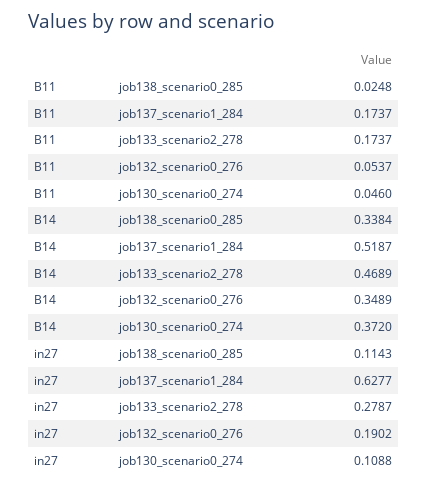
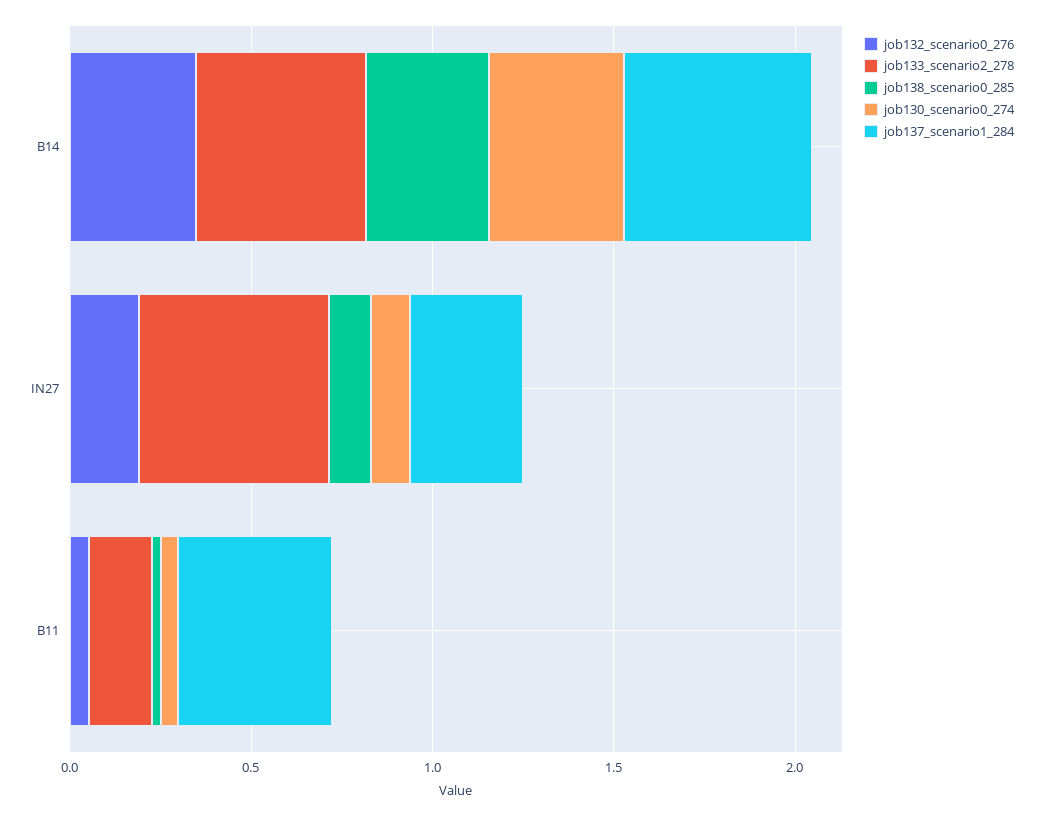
  {
    "job138_scenario0_285": {
      "B11": 0.0248,
      "B14": 0.3384,
      "in27": 0.1143
    },
    "job137_scenario1_284": {
-     "B11": 0.1737,
+     "B11": 0.4,
      "B14": 0.5187,
-     "in27": 0.6277
+     "in27": 0.3
    },
    "job133_scenario2_278": {
      "B11": 0.1737,
      "B14": 0.4689,
-     "in27": 0.2787
+     "in27": 0.5
    },
    "job132_scenario0_276": {
      "B11": 0.0537,
      "B14": 0.3489,
      "in27": 0.1902
    },
    "job130_scenario0_274": {
      "B11": 0.046,
      "B14": 0.372,
      "in27": 0.1088
    }
  }

